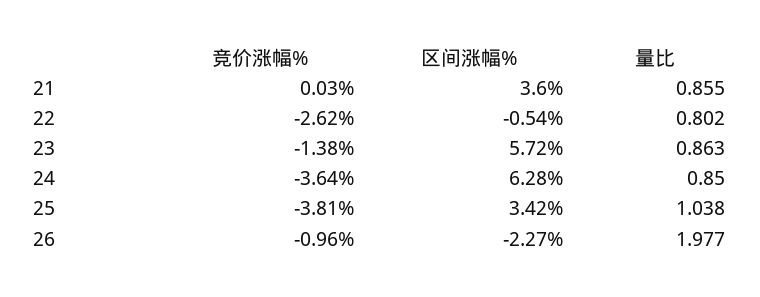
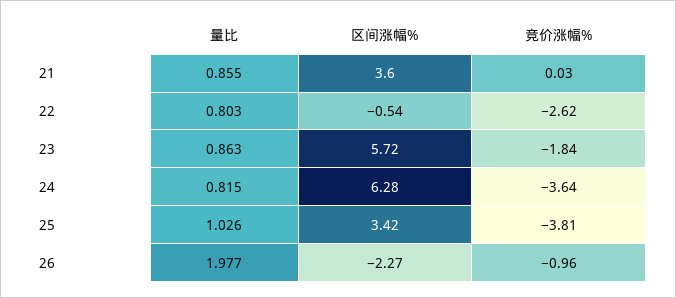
  {
    "竞价涨幅%": {
      "21": 0.03,
      "22": -2.62,
-     "23": -1.38,
+     "23": -1.84,
      "24": -3.64,
      "25": -3.81,
      "26": -0.96
    },
    "区间涨幅%": {
      "21": 3.6,
      "22": -0.54,
      "23": 5.72,
      "24": 6.28,
      "25": 3.42,
      "26": -2.27
    },
    "量比": {
      "21": 0.855,
-     "22": 0.802,
+     "22": 0.803,
      "23": 0.863,
-     "24": 0.85,
+     "24": 0.815,
-     "25": 1.038,
+     "25": 1.026,
      "26": 1.977
    }
  }

